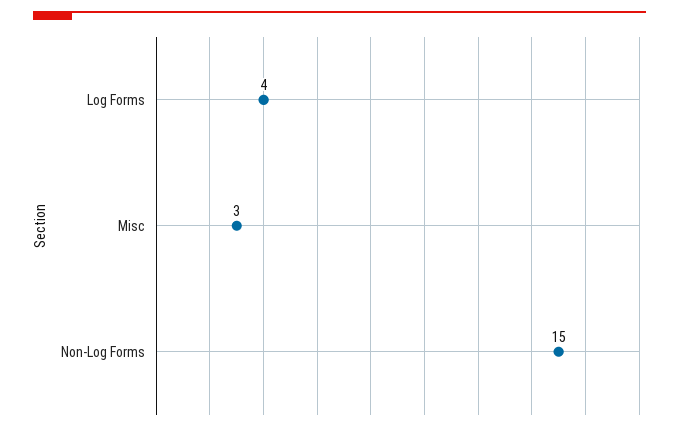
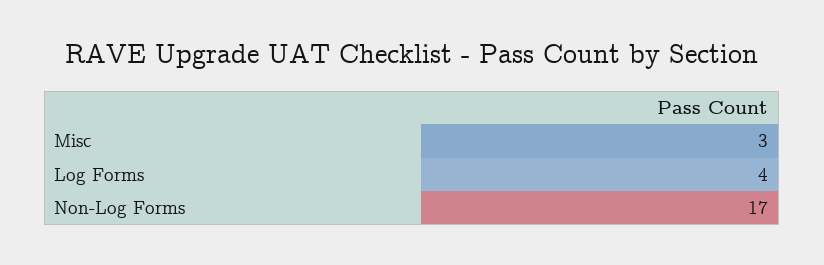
  {
    "Log Forms": 4,
    "Misc": 3,
-   "Non-Log Forms": 15
+   "Non-Log Forms": 17
  }

